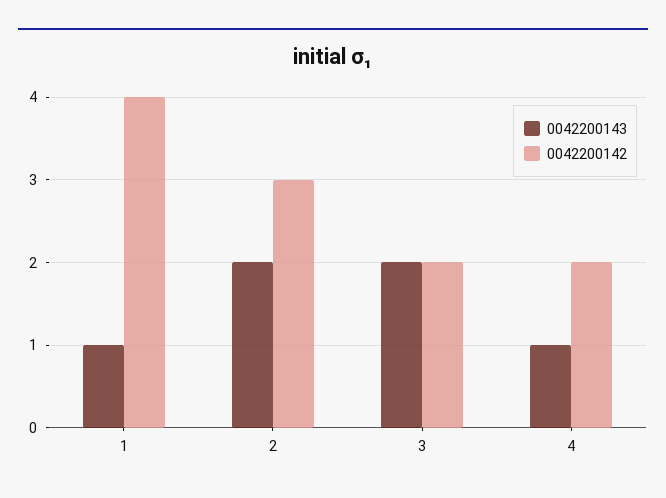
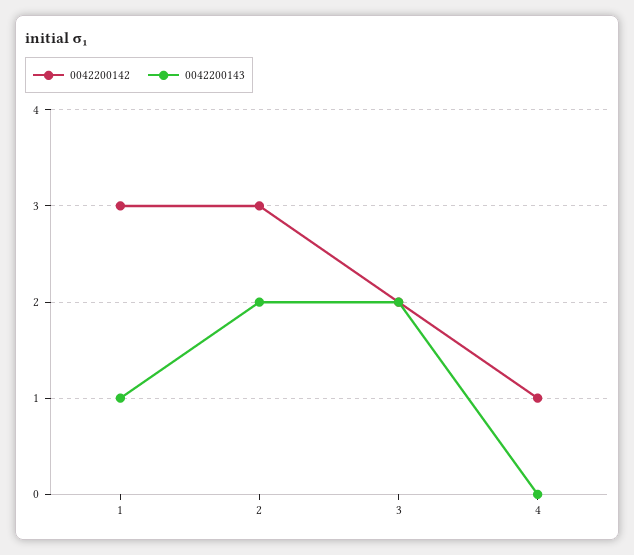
  {
    "0042200143": {
      "1": 1,
      "2": 2,
      "3": 2,
-     "4": 1
+     "4": 0
    },
    "0042200142": {
-     "1": 4,
+     "1": 3,
      "2": 3,
      "3": 2,
-     "4": 2
+     "4": 1
    }
  }

